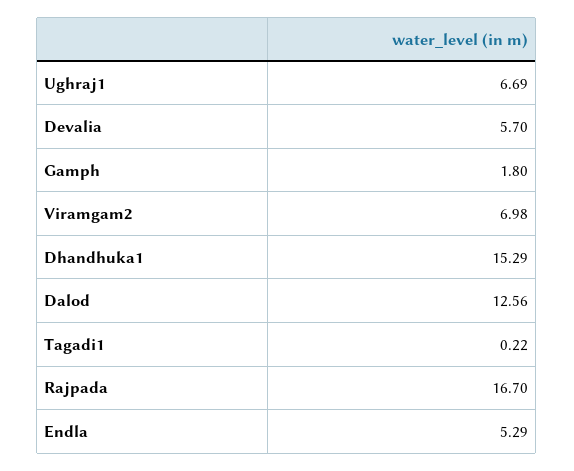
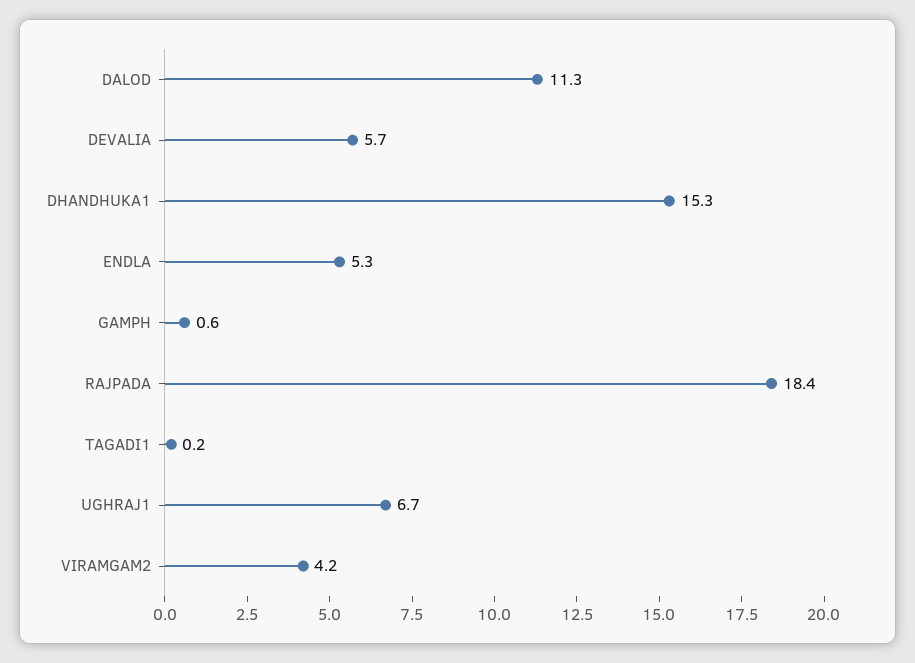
  {
    "Ughraj1": 6.69,
    "Devalia": 5.7,
-   "Gamph": 1.8,
+   "Gamph": 0.6,
-   "Viramgam2": 6.98,
+   "Viramgam2": 4.2,
    "Dhandhuka1": 15.29,
-   "Dalod": 12.56,
+   "Dalod": 11.3,
    "Tagadi1": 0.22,
-   "Rajpada": 16.7,
+   "Rajpada": 18.4,
    "Endla": 5.29
  }

